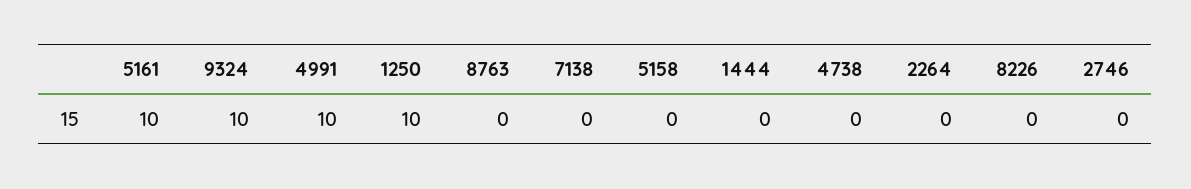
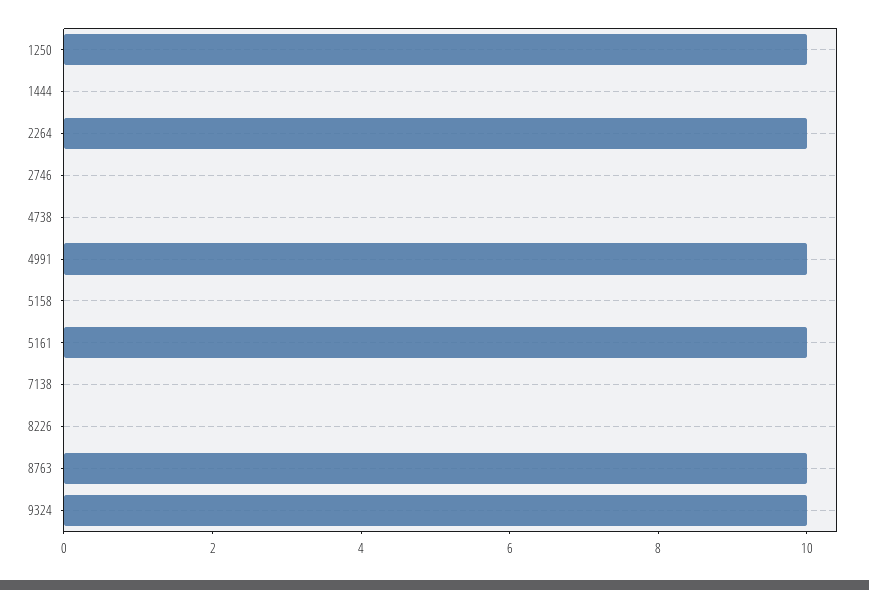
  {
    "5161": 10,
    "9324": 10,
    "4991": 10,
    "1250": 10,
-   "8763": 0,
+   "8763": 10,
    "7138": 0,
    "5158": 0,
    "1444": 0,
    "4738": 0,
-   "2264": 0,
+   "2264": 10,
    "8226": 0,
    "2746": 0
  }

